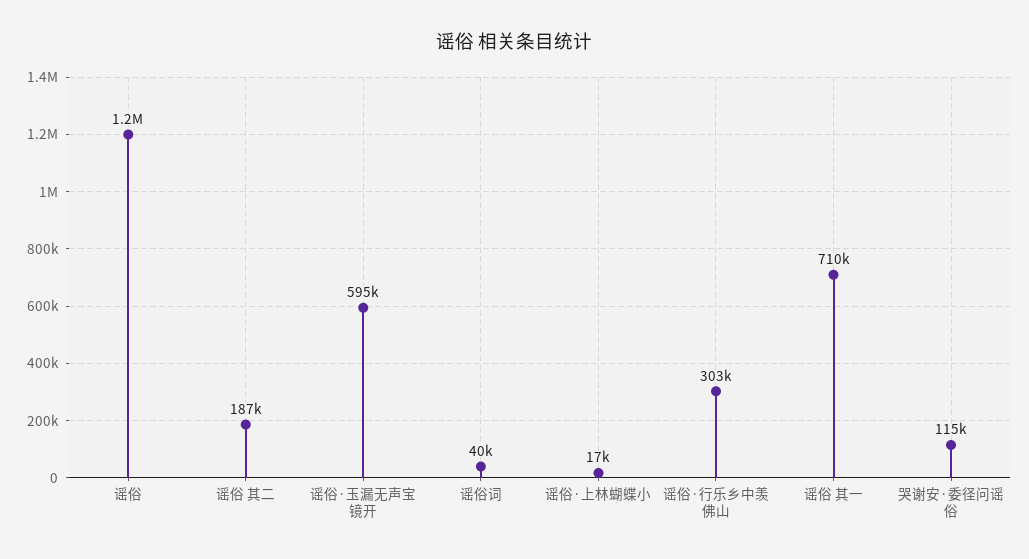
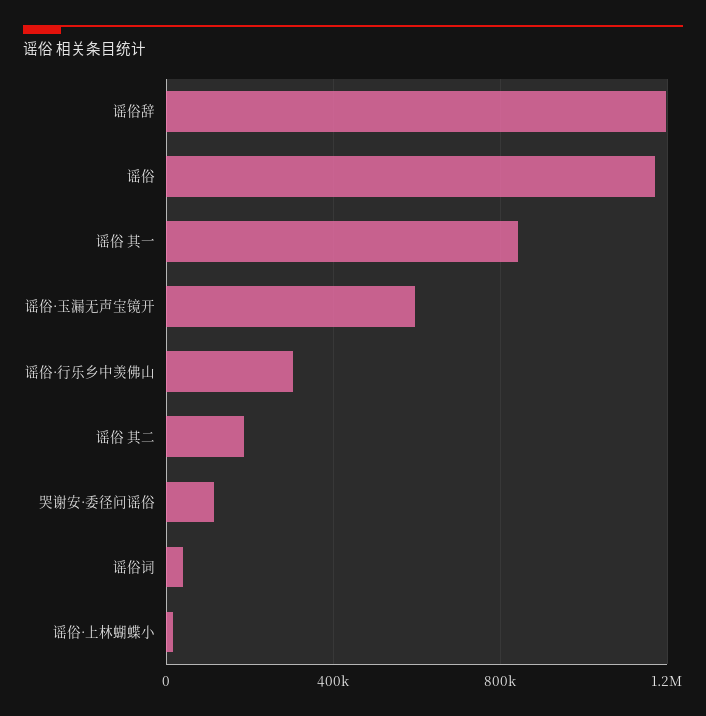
  {
    "谣俗": 1200000,
    "谣俗 其二": 187000,
    "谣俗·玉漏无声宝镜开": 595000,
    "谣俗词": 40000,
    "谣俗·上林蝴蝶小": 17000,
    "谣俗·行乐乡中羡佛山": 303000,
-   "谣俗 其一": 710000,
+   "谣俗 其一": 850000,
-   "哭谢安·委径问谣俗": 115000
+   "哭谢安·委径问谣俗": 115000,
+   "谣俗辞": 1200000
  }

